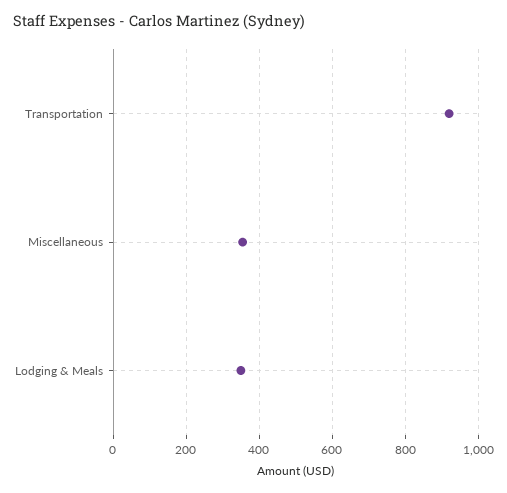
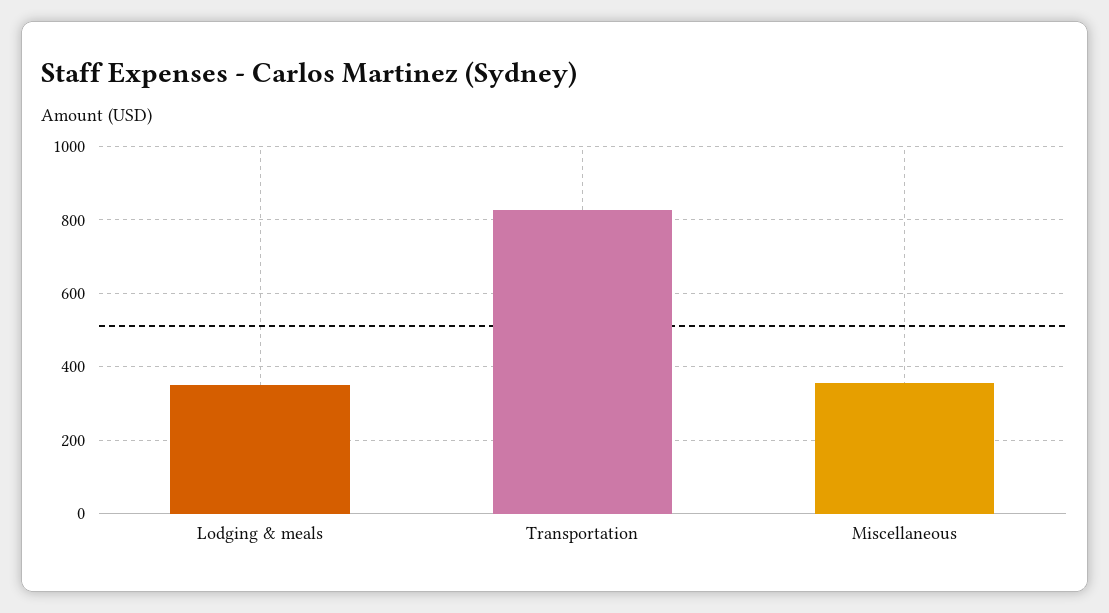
  {
-   "Transportation": 920,
+   "Transportation": 820,
    "Miscellaneous": 360,
    "Lodging & Meals": 340
  }

